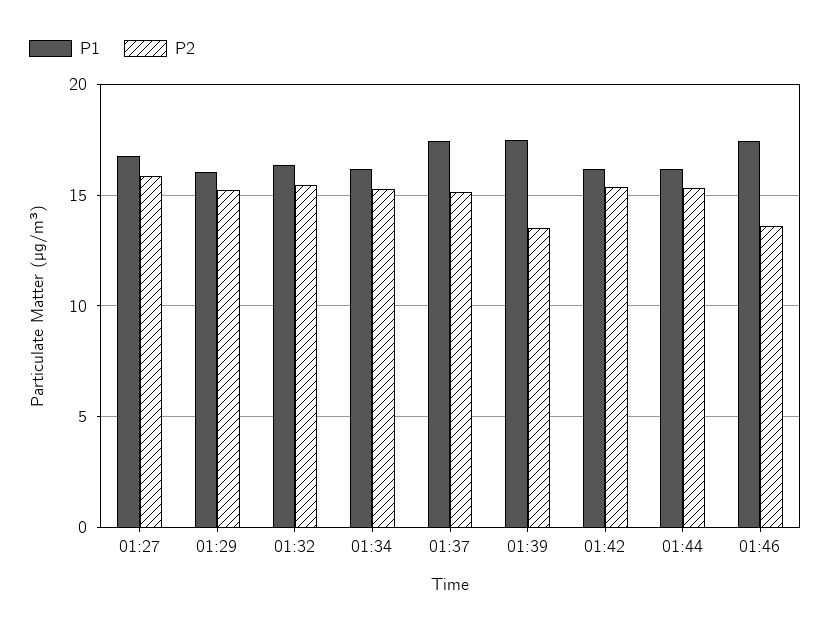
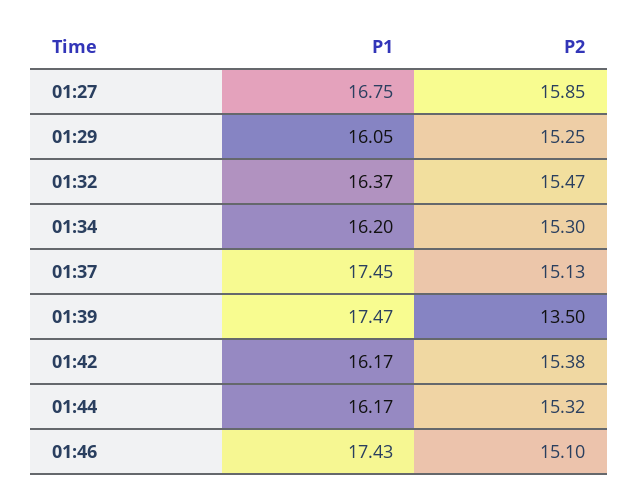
  {
    "P1": {
      "01:27": 16.75,
      "01:29": 16.05,
      "01:32": 16.37,
      "01:34": 16.2,
      "01:37": 17.45,
      "01:39": 17.47,
      "01:42": 16.17,
      "01:44": 16.17,
      "01:46": 17.43
    },
    "P2": {
      "01:27": 15.85,
      "01:29": 15.25,
      "01:32": 15.47,
      "01:34": 15.3,
      "01:37": 15.13,
      "01:39": 13.5,
      "01:42": 15.38,
      "01:44": 15.32,
-     "01:46": 13.5
+     "01:46": 15.1
    }
  }

